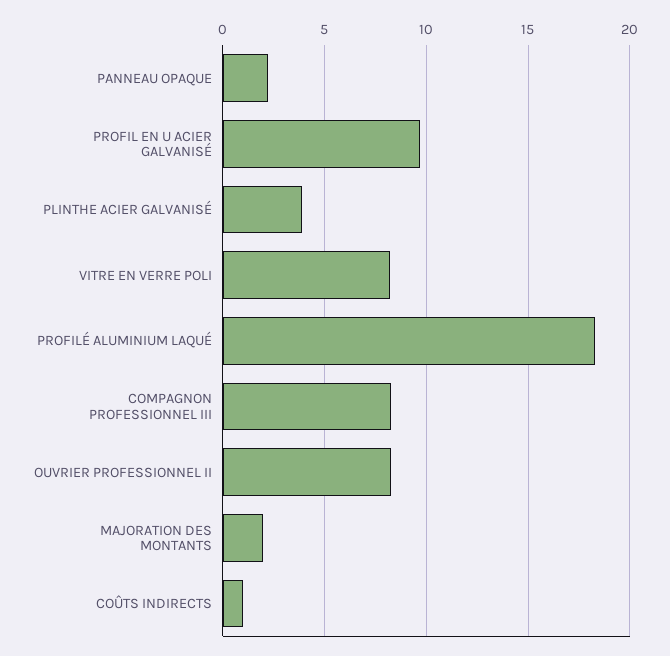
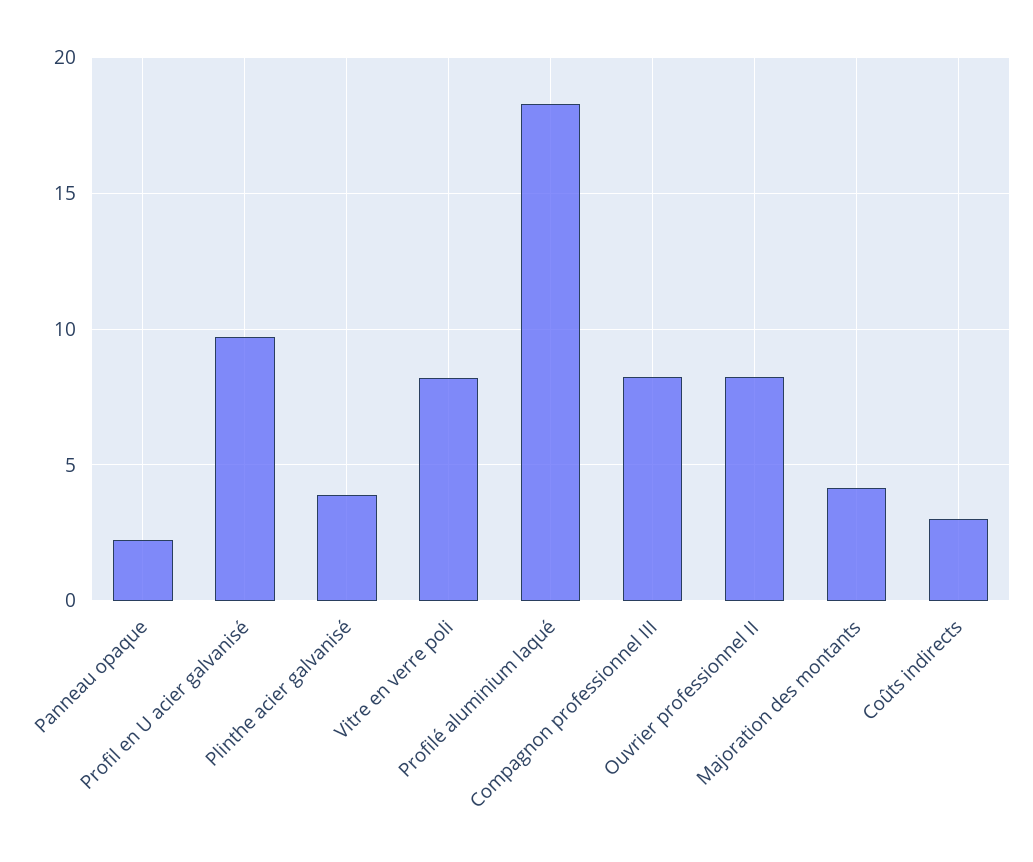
  {
    "PANNEAU OPAQUE": 2.5,
    "PROFIL EN U ACIER GALVANISÉ": 9.5,
    "PLINTHE ACIER GALVANISÉ": 4,
    "VITRE EN VERRE POLI": 8,
    "PROFILÉ ALUMINIUM LAQUÉ": 18.5,
    "COMPAGNON PROFESSIONNEL III": 8.5,
    "OUVRIER PROFESSIONNEL II": 8.5,
-   "MAJORATION DES MONTANTS": 2,
+   "MAJORATION DES MONTANTS": 4,
-   "COÛTS INDIRECTS": 1
+   "COÛTS INDIRECTS": 3
  }

